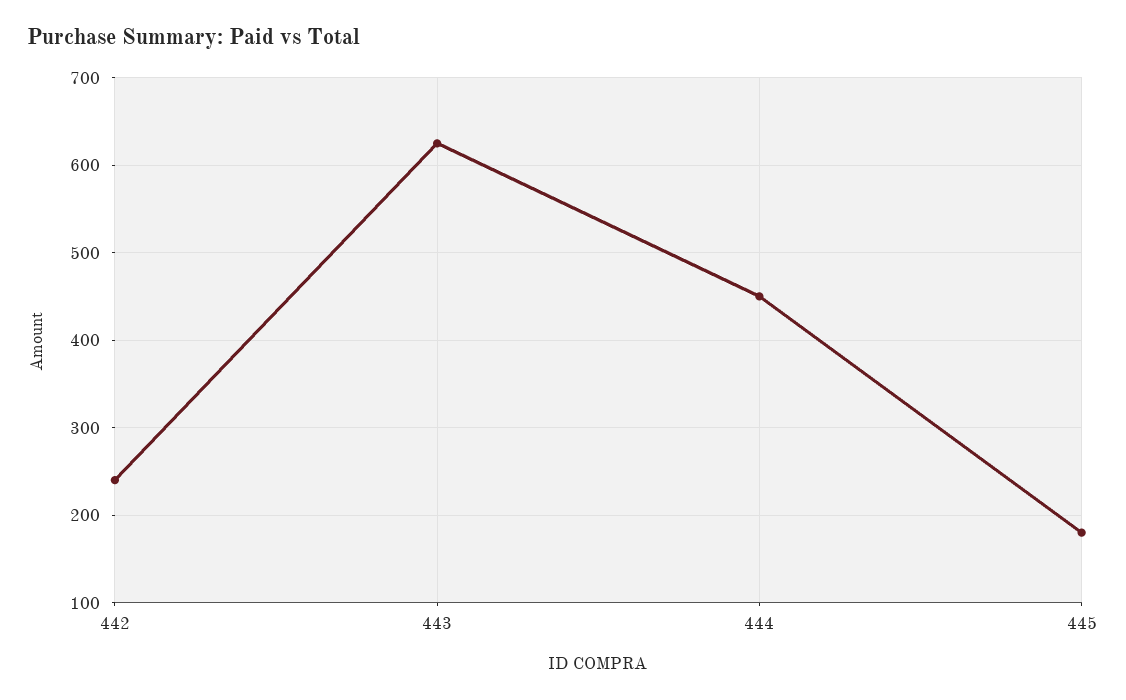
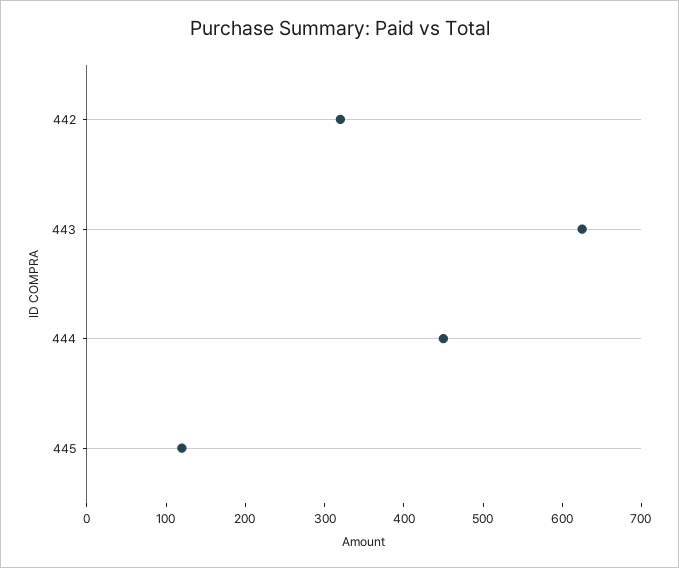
  {
-   "442": 240,
+   "442": 320,
    "443": 630,
    "444": 450,
-   "445": 180
+   "445": 120
  }

